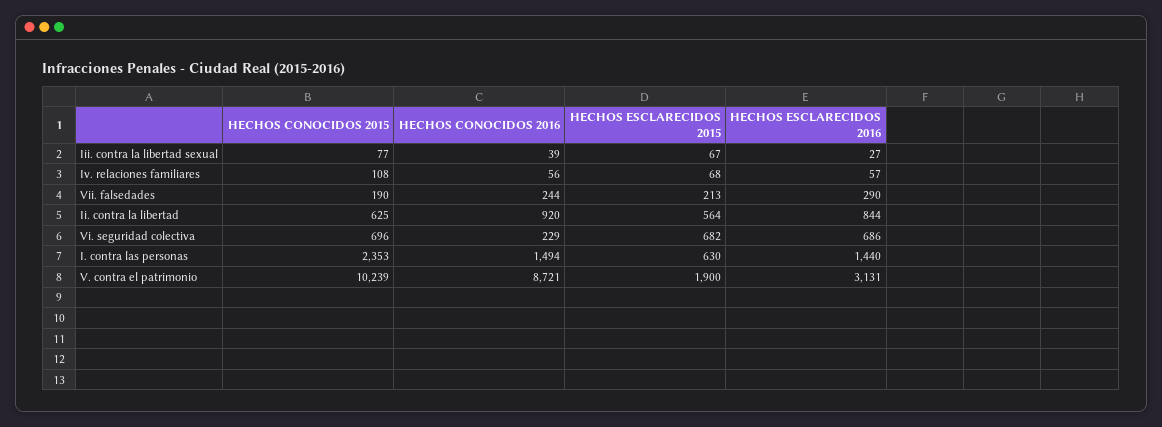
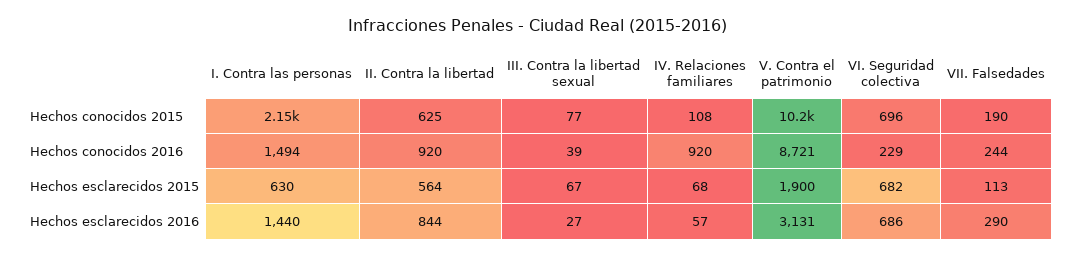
  {
    "HECHOS CONOCIDOS 2015": {
      "Iii. contra la libertad sexual": 77,
      "Iv. relaciones familiares": 108,
      "Vii. falsedades": 190,
      "Ii. contra la libertad": 625,
      "Vi. seguridad colectiva": 696,
-     "I. contra las personas": 2353,
+     "I. contra las personas": 2150,
      "V. contra el patrimonio": 10239
    },
    "HECHOS CONOCIDOS 2016": {
      "Iii. contra la libertad sexual": 39,
-     "Iv. relaciones familiares": 56,
+     "Iv. relaciones familiares": 920,
      "Vii. falsedades": 244,
      "Ii. contra la libertad": 920,
      "Vi. seguridad colectiva": 229,
      "I. contra las personas": 1494,
      "V. contra el patrimonio": 8721
    },
    "HECHOS ESCLARECIDOS 2015": {
      "Iii. contra la libertad sexual": 67,
      "Iv. relaciones familiares": 68,
-     "Vii. falsedades": 213,
+     "Vii. falsedades": 113,
      "Ii. contra la libertad": 564,
      "Vi. seguridad colectiva": 682,
      "I. contra las personas": 630,
      "V. contra el patrimonio": 1900
    },
    "HECHOS ESCLARECIDOS 2016": {
      "Iii. contra la libertad sexual": 27,
      "Iv. relaciones familiares": 57,
      "Vii. falsedades": 290,
      "Ii. contra la libertad": 844,
      "Vi. seguridad colectiva": 686,
      "I. contra las personas": 1440,
      "V. contra el patrimonio": 3131
    }
  }

